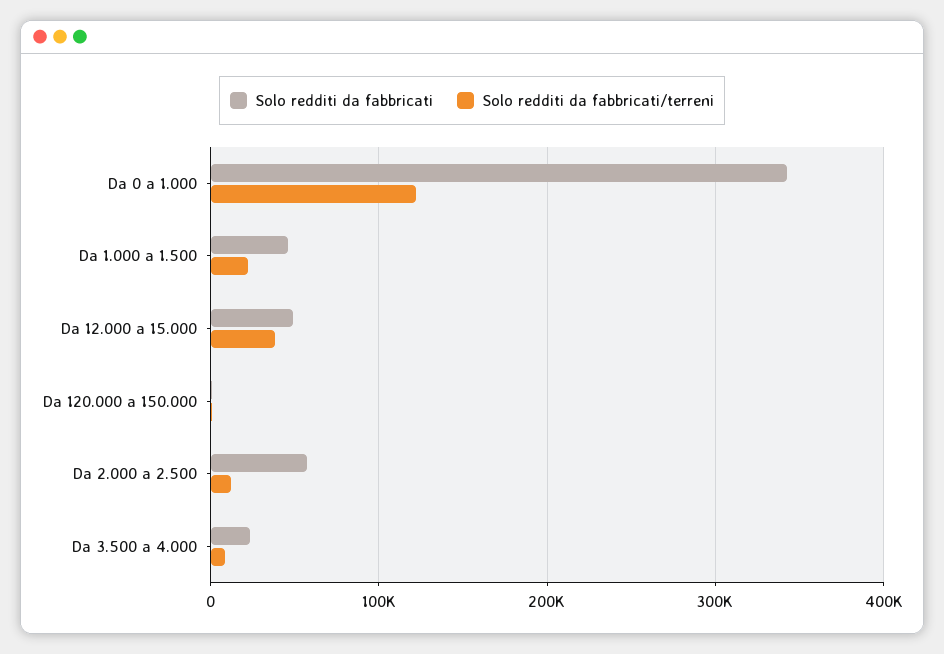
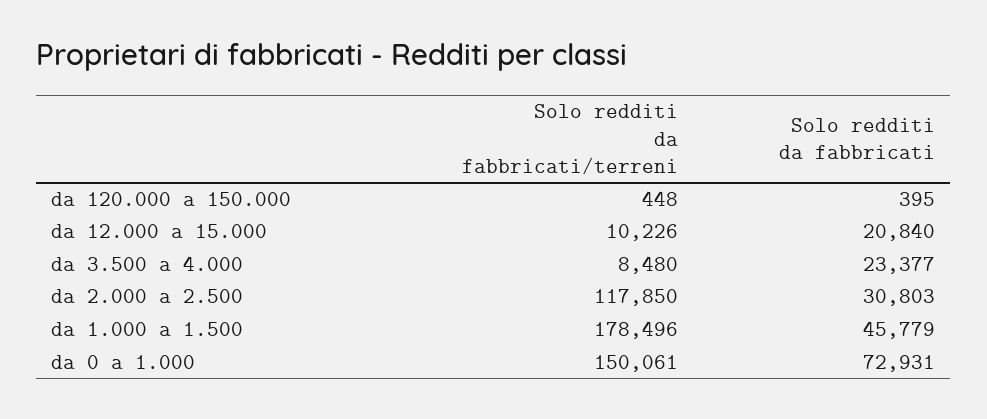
  {
    "Solo redditi da fabbricati": {
-     "Da 0 a 1.000": 340000,
+     "Da 0 a 1.000": 72931,
      "Da 1.000 a 1.500": 45779,
-     "Da 12.000 a 15.000": 50000,
+     "Da 12.000 a 15.000": 20840,
      "Da 120.000 a 150.000": 395,
-     "Da 2.000 a 2.500": 60000,
+     "Da 2.000 a 2.500": 30803,
      "Da 3.500 a 4.000": 23377
    },
    "Solo redditi da fabbricati/terreni": {
-     "Da 0 a 1.000": 120000,
+     "Da 0 a 1.000": 150061,
-     "Da 1.000 a 1.500": 20000,
+     "Da 1.000 a 1.500": 178496,
-     "Da 12.000 a 15.000": 40000,
+     "Da 12.000 a 15.000": 10226,
      "Da 120.000 a 150.000": 448,
-     "Da 2.000 a 2.500": 10000,
+     "Da 2.000 a 2.500": 117850,
      "Da 3.500 a 4.000": 8480
    }
  }

